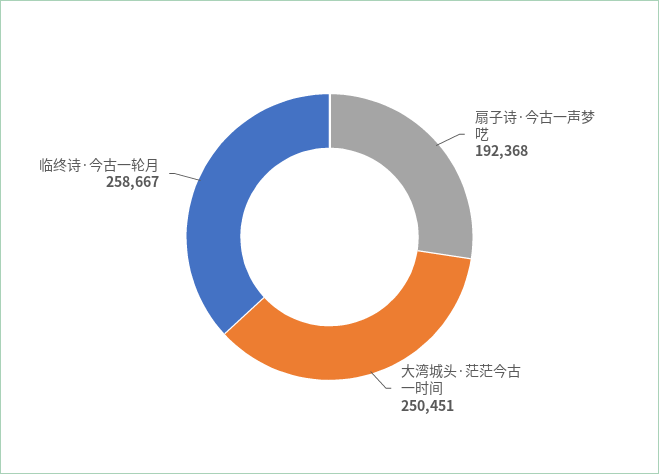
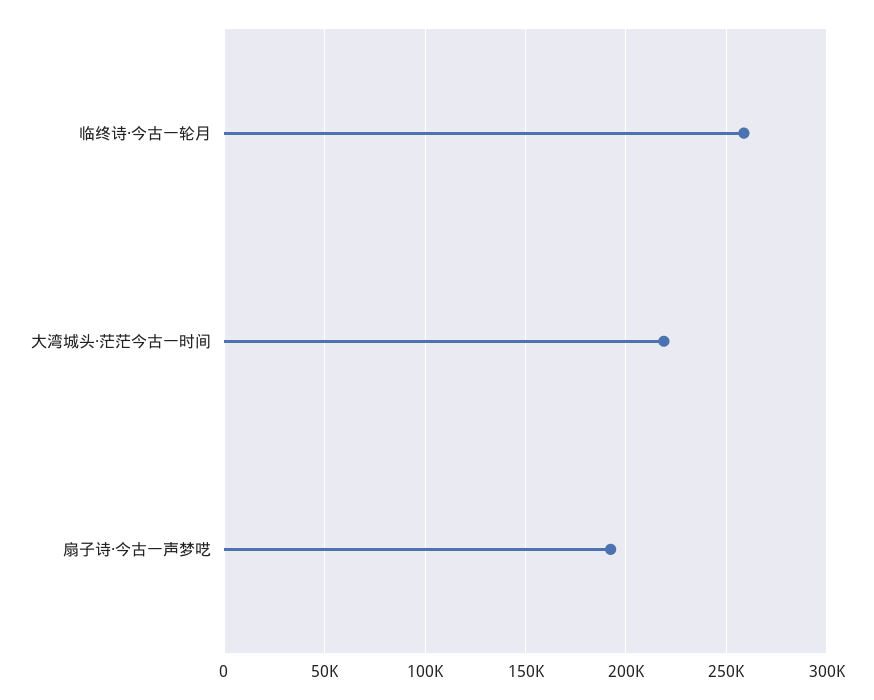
  {
    "扇子诗·今古一声梦呓": 192368,
-   "大湾城头·茫茫今古一时间": 250451,
+   "大湾城头·茫茫今古一时间": 220000,
    "临终诗·今古一轮月": 258667
  }

